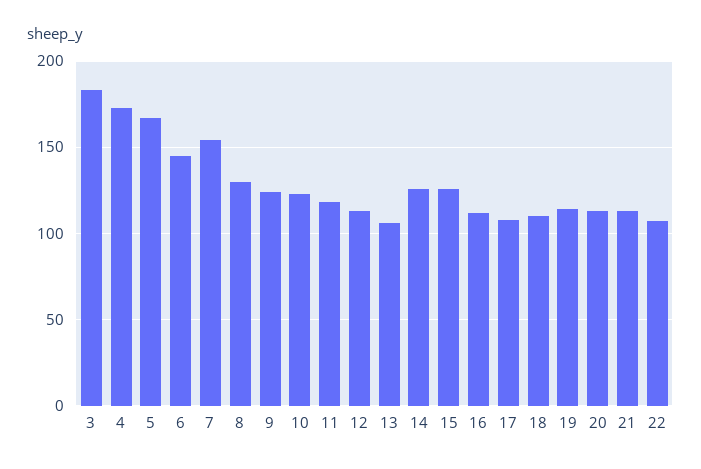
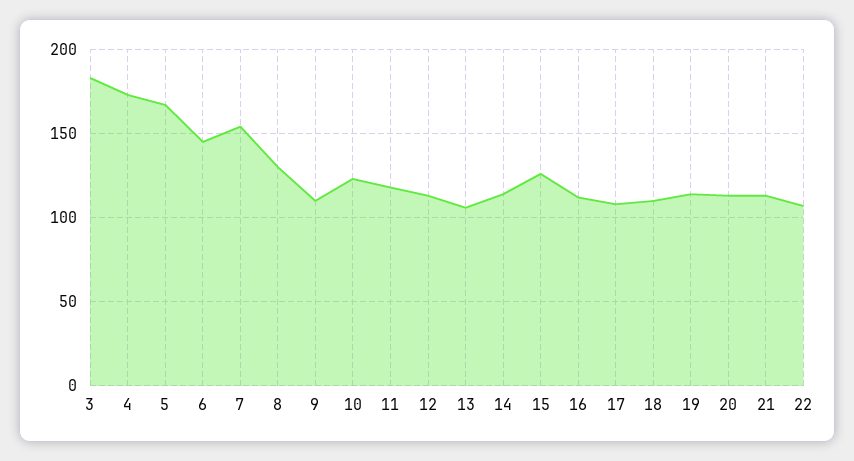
  {
    "3": 185,
    "4": 175,
    "5": 165,
    "6": 145,
    "7": 155,
    "8": 130,
-   "9": 125,
+   "9": 110,
    "10": 125,
    "11": 120,
    "12": 115,
    "13": 105,
-   "14": 125,
+   "14": 115,
    "15": 125,
    "16": 110,
    "17": 110,
    "18": 110,
    "19": 115,
    "20": 115,
    "21": 115,
    "22": 105
  }

